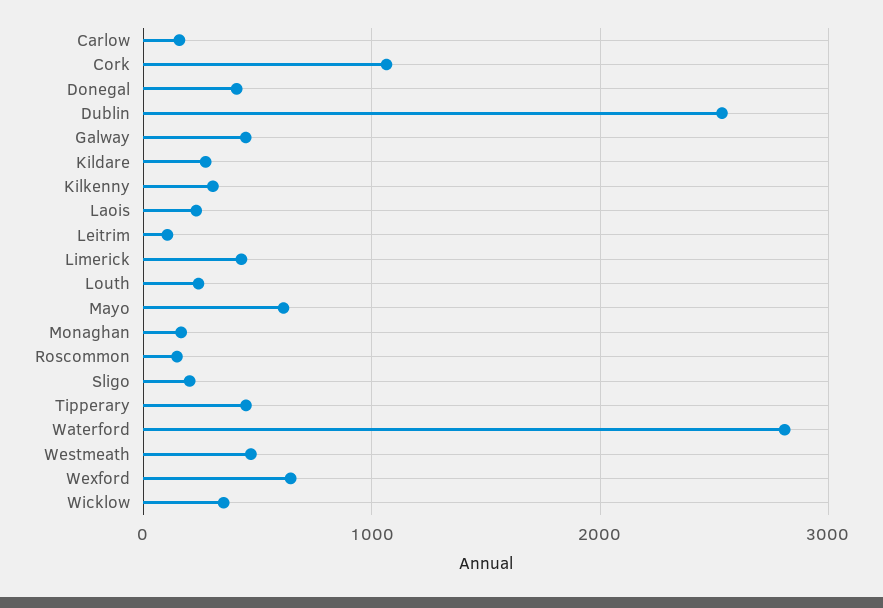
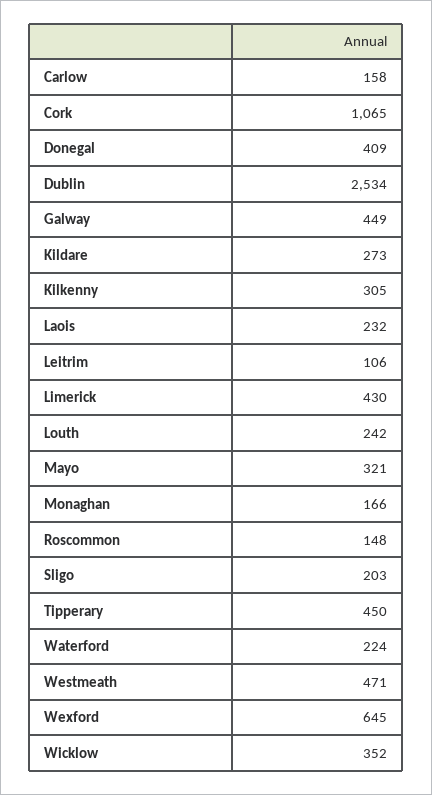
  {
    "Carlow": 158,
    "Cork": 1065,
    "Donegal": 409,
    "Dublin": 2534,
    "Galway": 449,
    "Kildare": 273,
    "Kilkenny": 305,
    "Laois": 232,
    "Leitrim": 106,
    "Limerick": 430,
    "Louth": 242,
-   "Mayo": 600,
+   "Mayo": 321,
    "Monaghan": 166,
    "Roscommon": 148,
    "Sligo": 203,
    "Tipperary": 450,
-   "Waterford": 2800,
+   "Waterford": 224,
    "Westmeath": 471,
    "Wexford": 645,
    "Wicklow": 352
  }

